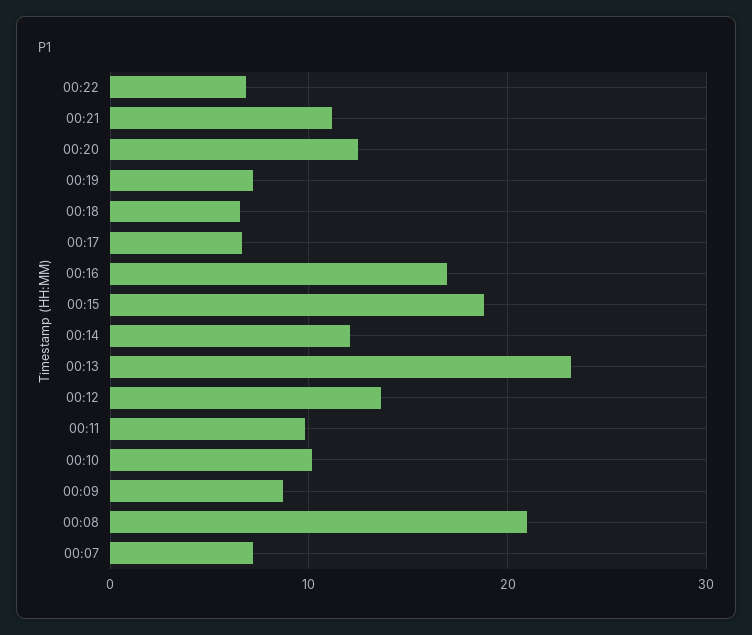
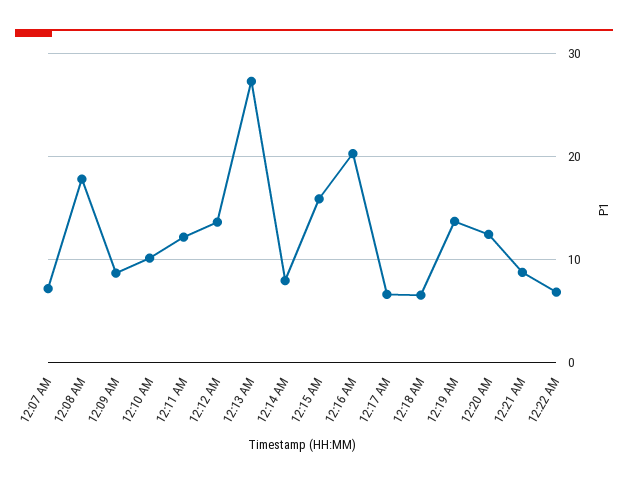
  {
    "00:22": 7,
-   "00:21": 11,
+   "00:21": 9,
    "00:20": 12,
-   "00:19": 7,
+   "00:19": 14,
    "00:18": 7,
    "00:17": 7,
-   "00:16": 17,
+   "00:16": 20,
-   "00:15": 19,
+   "00:15": 16,
-   "00:14": 12,
+   "00:14": 8,
-   "00:13": 23,
+   "00:13": 27,
    "00:12": 14,
-   "00:11": 10,
+   "00:11": 12,
    "00:10": 10,
    "00:09": 9,
-   "00:08": 21,
+   "00:08": 18,
    "00:07": 7
  }

